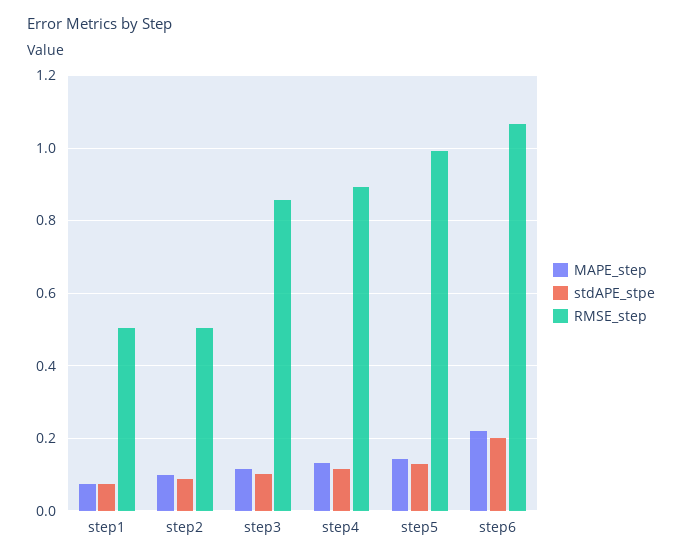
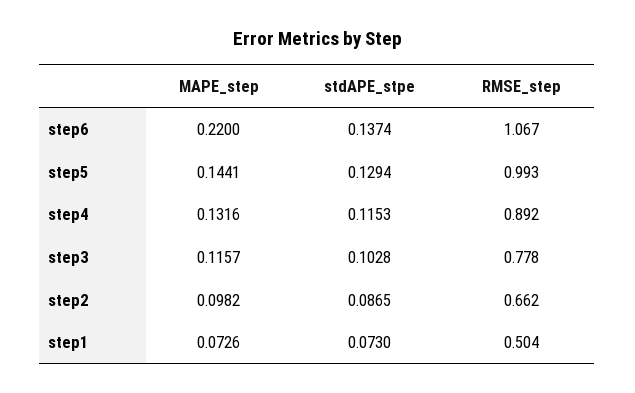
  {
    "MAPE_step": {
      "step1": 0.0726,
      "step2": 0.0982,
      "step3": 0.1157,
      "step4": 0.1316,
      "step5": 0.1441,
      "step6": 0.22
    },
    "stdAPE_stpe": {
      "step1": 0.073,
      "step2": 0.0865,
      "step3": 0.1028,
      "step4": 0.1153,
      "step5": 0.1294,
-     "step6": 0.2
+     "step6": 0.1374
    },
    "RMSE_step": {
      "step1": 0.504,
-     "step2": 0.5,
+     "step2": 0.662,
-     "step3": 0.86,
+     "step3": 0.778,
      "step4": 0.892,
      "step5": 0.993,
      "step6": 1.067
    }
  }

